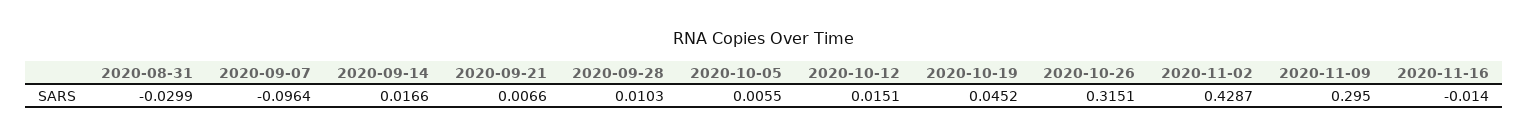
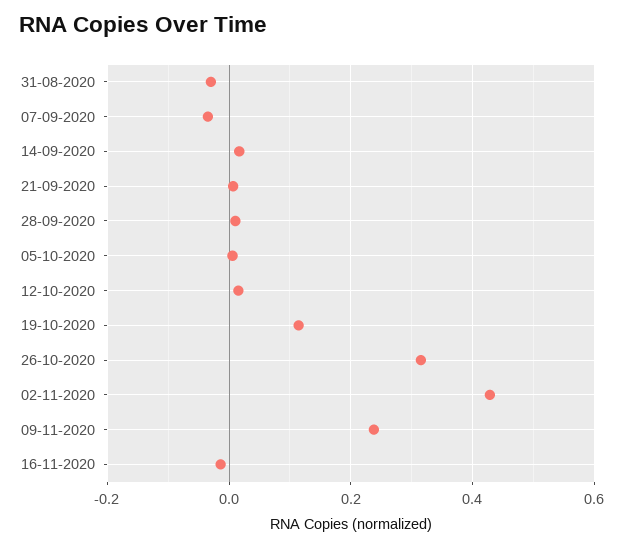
  {
    "2020-08-31": -0.0299,
-   "2020-09-07": -0.0964,
+   "2020-09-07": -0.04,
    "2020-09-14": 0.0166,
    "2020-09-21": 0.0066,
    "2020-09-28": 0.0103,
    "2020-10-05": 0.0055,
    "2020-10-12": 0.0151,
-   "2020-10-19": 0.0452,
+   "2020-10-19": 0.12,
    "2020-10-26": 0.3151,
    "2020-11-02": 0.4287,
-   "2020-11-09": 0.295,
+   "2020-11-09": 0.24,
    "2020-11-16": -0.014
  }

